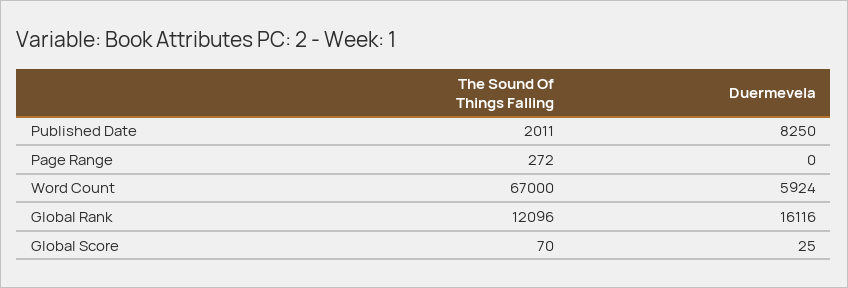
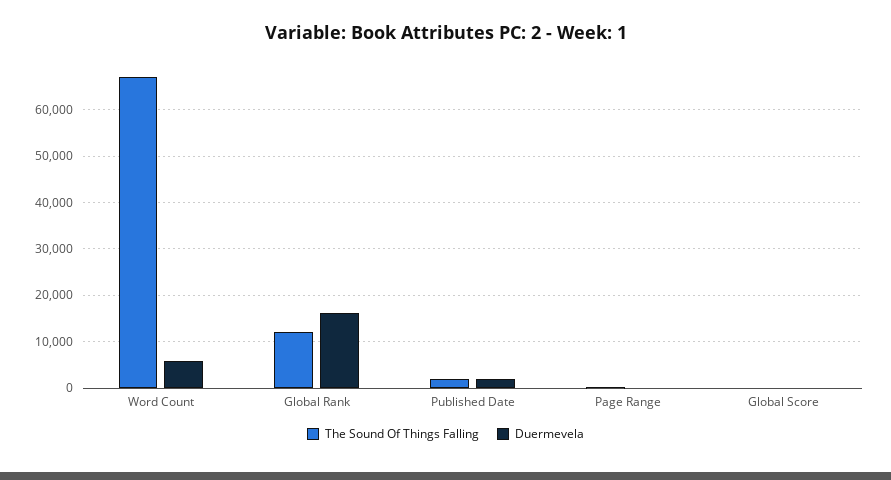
  {
    "The Sound Of Things Falling": {
      "Published Date": 2011,
      "Page Range": 272,
      "Word Count": 67000,
      "Global Rank": 12096,
      "Global Score": 70
    },
    "Duermevela": {
-     "Published Date": 8250,
+     "Published Date": 2000,
      "Page Range": 0,
      "Word Count": 5924,
      "Global Rank": 16116,
      "Global Score": 25
    }
  }

